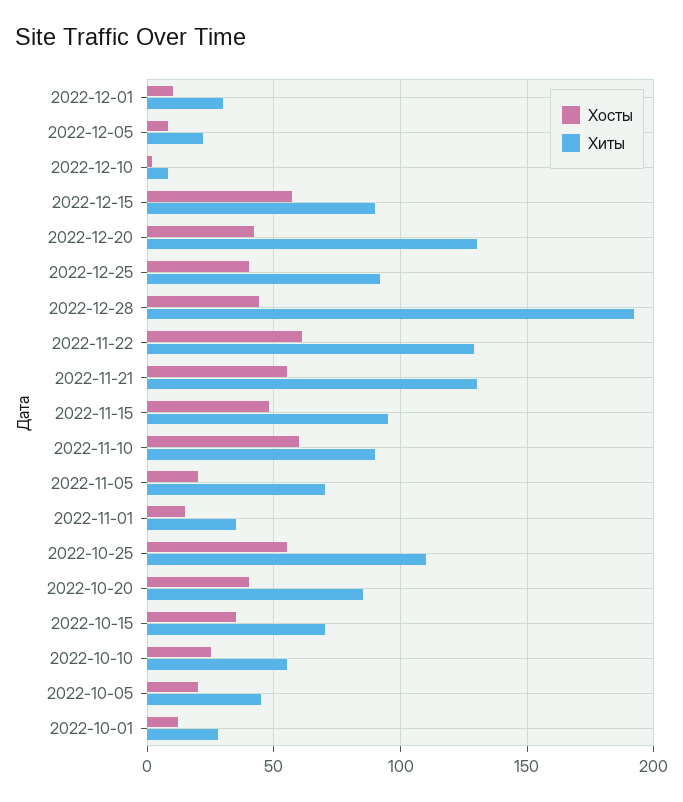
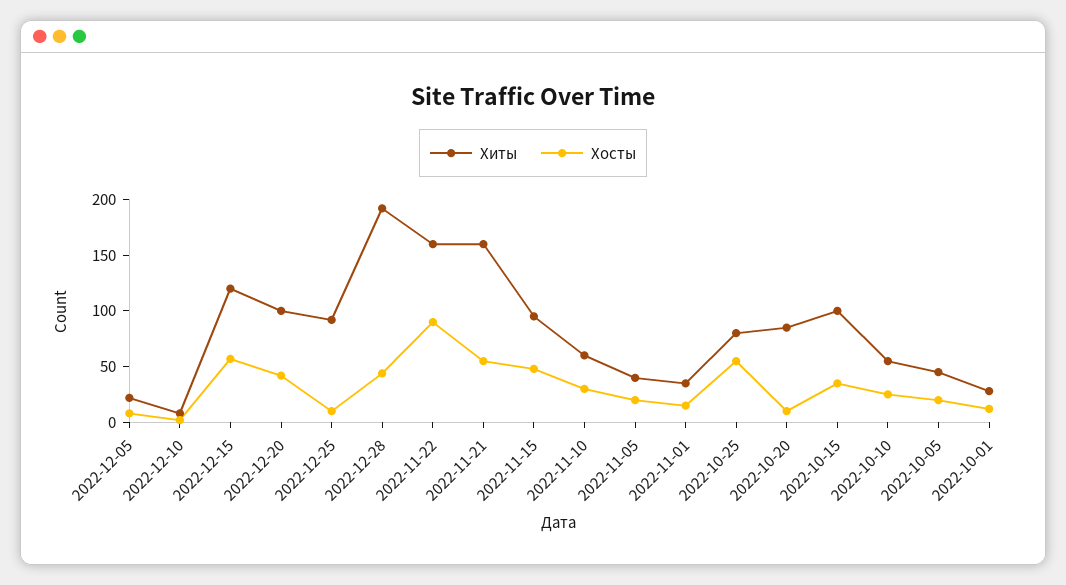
  {
    "Хосты": {
-     "2022-12-01": 10,
      "2022-12-05": 10,
      "2022-12-10": 0,
      "2022-12-15": 55,
      "2022-12-20": 40,
-     "2022-12-25": 40,
+     "2022-12-25": 10,
      "2022-12-28": 45,
-     "2022-11-22": 60,
+     "2022-11-22": 90,
      "2022-11-21": 55,
      "2022-11-15": 50,
-     "2022-11-10": 60,
+     "2022-11-10": 30,
      "2022-11-05": 20,
      "2022-11-01": 15,
      "2022-10-25": 55,
-     "2022-10-20": 40,
+     "2022-10-20": 10,
      "2022-10-15": 35,
      "2022-10-10": 25,
      "2022-10-05": 20,
      "2022-10-01": 10
    },
    "Хиты": {
-     "2022-12-01": 30,
      "2022-12-05": 20,
      "2022-12-10": 10,
-     "2022-12-15": 90,
+     "2022-12-15": 120,
-     "2022-12-20": 130,
+     "2022-12-20": 100,
      "2022-12-25": 90,
      "2022-12-28": 190,
-     "2022-11-22": 130,
+     "2022-11-22": 160,
-     "2022-11-21": 130,
+     "2022-11-21": 160,
      "2022-11-15": 95,
-     "2022-11-10": 90,
+     "2022-11-10": 60,
-     "2022-11-05": 70,
+     "2022-11-05": 40,
      "2022-11-01": 35,
-     "2022-10-25": 110,
+     "2022-10-25": 80,
      "2022-10-20": 85,
-     "2022-10-15": 70,
+     "2022-10-15": 100,
      "2022-10-10": 55,
      "2022-10-05": 45,
      "2022-10-01": 30
    }
  }

